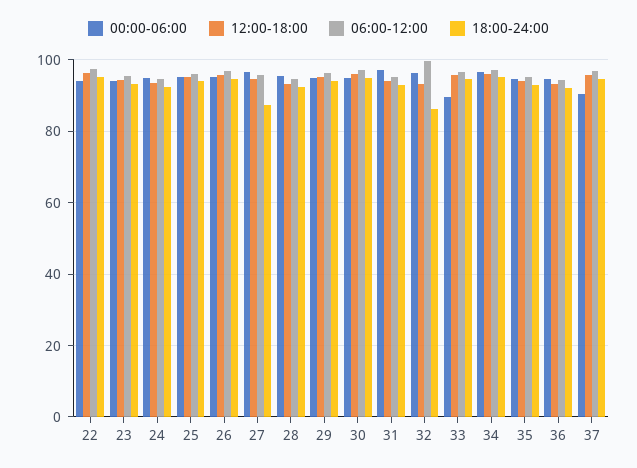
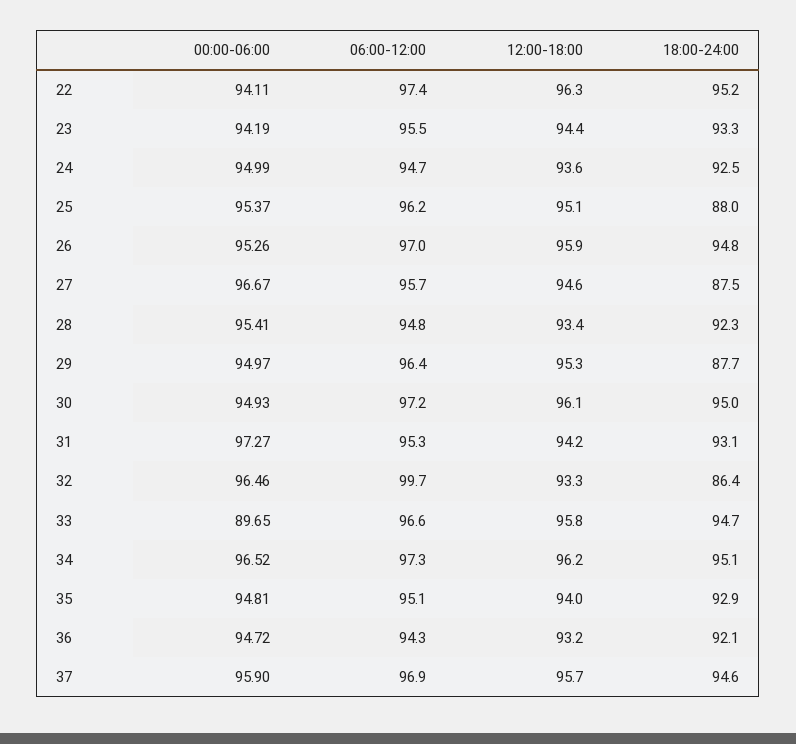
  {
    "00:00-06:00": {
      "22": 94.11,
      "23": 94.19,
      "24": 94.99,
      "25": 95.37,
      "26": 95.26,
      "27": 96.67,
      "28": 95.41,
      "29": 94.97,
      "30": 94.93,
      "31": 97.27,
      "32": 96.46,
      "33": 89.65,
      "34": 96.52,
      "35": 94.81,
      "36": 94.72,
-     "37": 90
+     "37": 95.9
    },
    "12:00-18:00": {
      "22": 96.3,
      "23": 94.4,
      "24": 93.6,
      "25": 95.1,
      "26": 95.9,
      "27": 94.6,
      "28": 93.4,
      "29": 95.3,
      "30": 96.1,
      "31": 94.2,
      "32": 93.3,
      "33": 95.8,
      "34": 96.2,
      "35": 94,
      "36": 93.2,
      "37": 95.7
    },
    "06:00-12:00": {
      "22": 97.4,
      "23": 95.5,
      "24": 94.7,
      "25": 96.2,
      "26": 97,
      "27": 95.7,
      "28": 94.8,
      "29": 96.4,
      "30": 97.2,
      "31": 95.3,
      "32": 99.7,
      "33": 96.6,
      "34": 97.3,
      "35": 95.1,
      "36": 94.3,
      "37": 96.9
    },
    "18:00-24:00": {
      "22": 95.2,
      "23": 93.3,
      "24": 92.5,
-     "25": 94,
+     "25": 88,
      "26": 94.8,
      "27": 87.5,
      "28": 92.3,
-     "29": 94,
+     "29": 87.7,
      "30": 95,
      "31": 93.1,
      "32": 86.4,
      "33": 94.7,
      "34": 95.1,
      "35": 92.9,
      "36": 92.1,
      "37": 94.6
    }
  }

